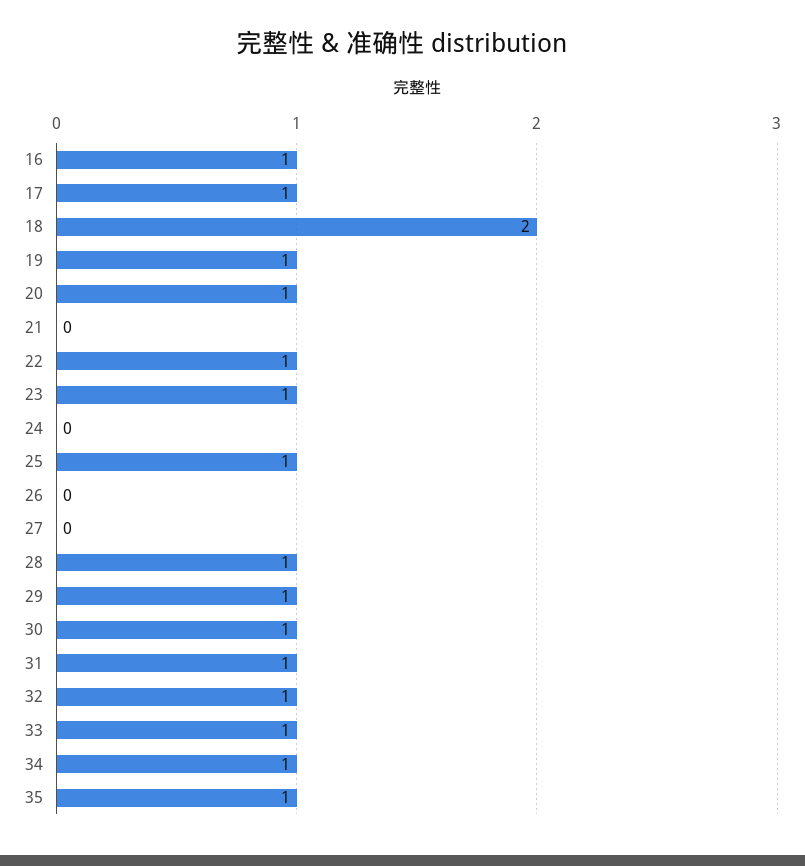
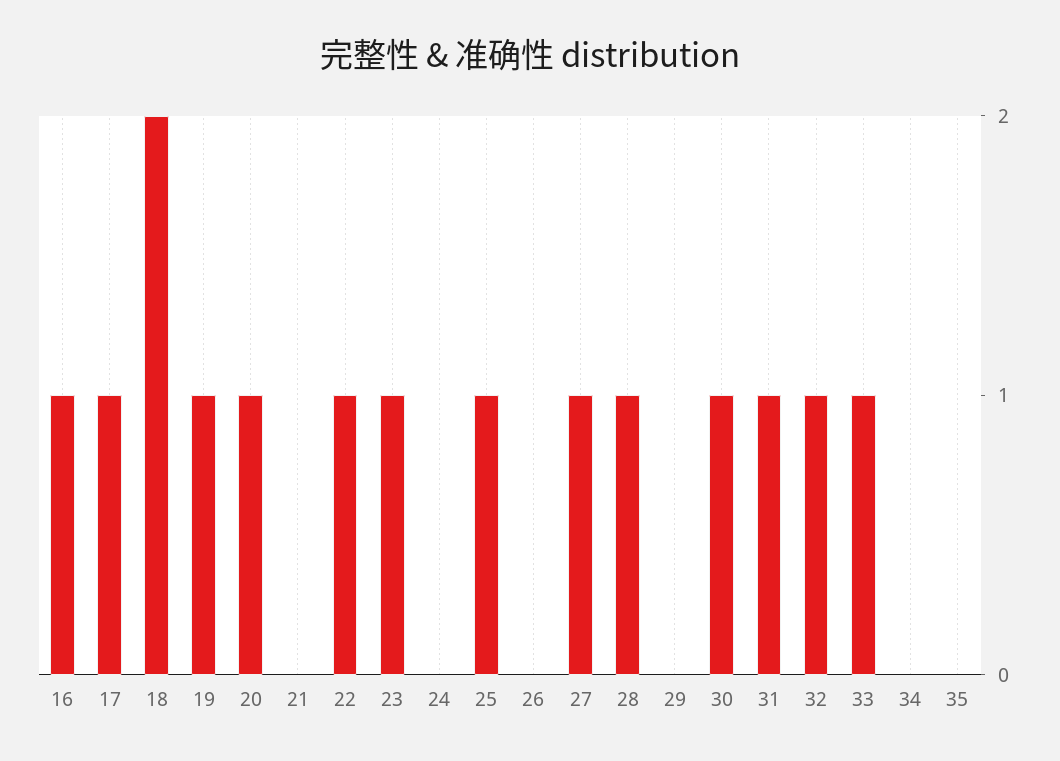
  {
    "16": 1,
    "17": 1,
    "18": 2,
    "19": 1,
    "20": 1,
    "21": 0,
    "22": 1,
    "23": 1,
    "24": 0,
    "25": 1,
    "26": 0,
-   "27": 0,
+   "27": 1,
    "28": 1,
-   "29": 1,
+   "29": 0,
    "30": 1,
    "31": 1,
    "32": 1,
    "33": 1,
-   "34": 1,
+   "34": 0,
-   "35": 1
+   "35": 0
  }

